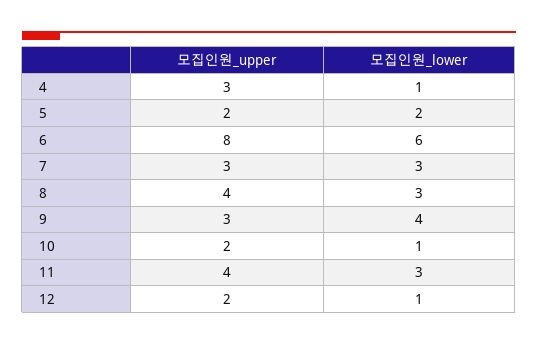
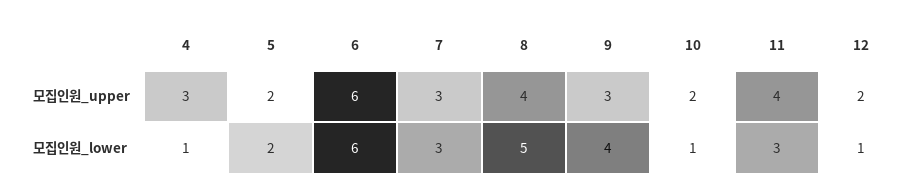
  {
    "모집인원_upper": {
      "4": 3,
      "5": 2,
-     "6": 8,
+     "6": 6,
      "7": 3,
      "8": 4,
      "9": 3,
      "10": 2,
      "11": 4,
      "12": 2
    },
    "모집인원_lower": {
      "4": 1,
      "5": 2,
      "6": 6,
      "7": 3,
-     "8": 3,
+     "8": 5,
      "9": 4,
      "10": 1,
      "11": 3,
      "12": 1
    }
  }

